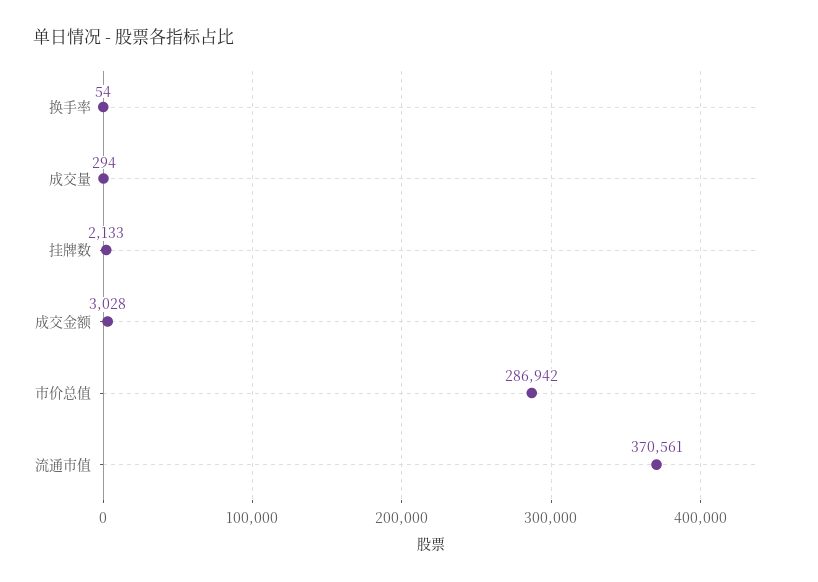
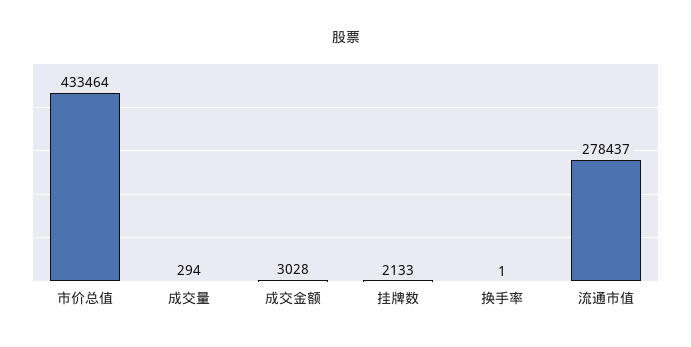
  {
-   "换手率": 54,
+   "换手率": 1,
    "成交量": 294,
    "挂牌数": 2133,
    "成交金额": 3028,
-   "市价总值": 286942,
+   "市价总值": 433464,
-   "流通市值": 370561
+   "流通市值": 278437
  }

